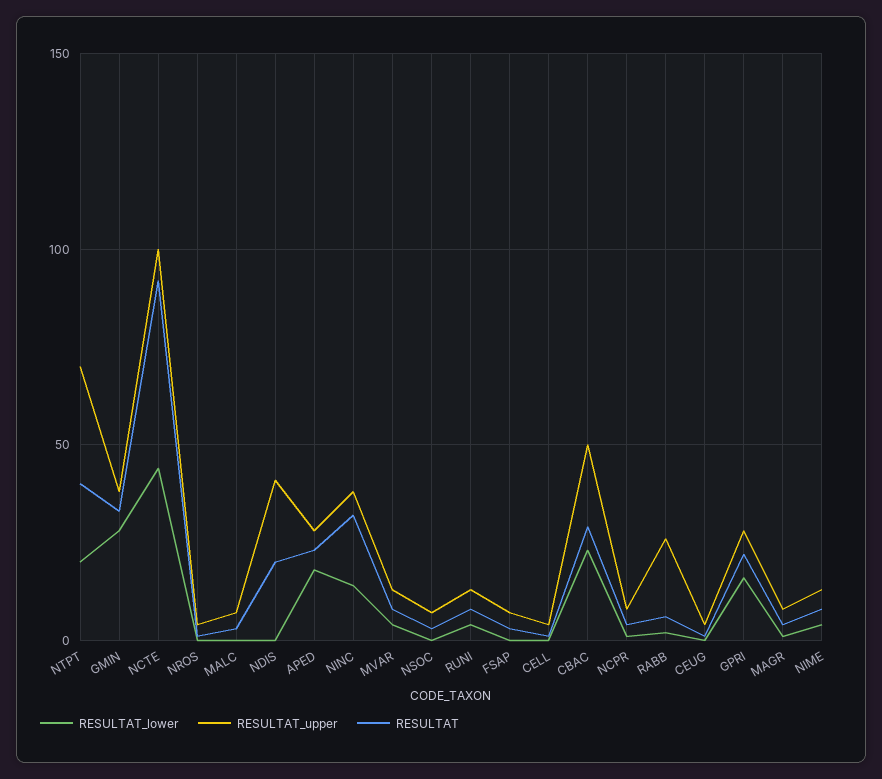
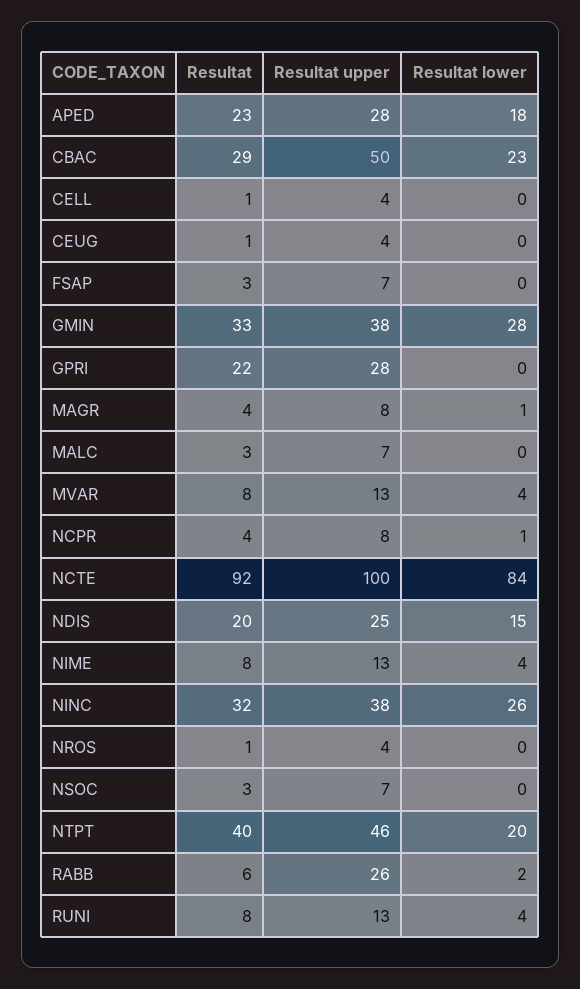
  {
    "RESULTAT_lower": {
      "NTPT": 20,
      "GMIN": 28,
-     "NCTE": 45,
+     "NCTE": 84,
      "NROS": 0,
      "MALC": 0,
-     "NDIS": 0,
+     "NDIS": 15,
      "APED": 18,
-     "NINC": 15,
+     "NINC": 26,
      "MVAR": 4,
      "NSOC": 0,
      "RUNI": 4,
      "FSAP": 0,
      "CELL": 0,
      "CBAC": 23,
      "NCPR": 1,
      "RABB": 2,
      "CEUG": 0,
-     "GPRI": 15,
+     "GPRI": 0,
      "MAGR": 1,
      "NIME": 4
    },
    "RESULTAT_upper": {
-     "NTPT": 70,
+     "NTPT": 46,
      "GMIN": 38,
      "NCTE": 100,
      "NROS": 4,
      "MALC": 7,
-     "NDIS": 40,
+     "NDIS": 25,
      "APED": 28,
      "NINC": 38,
      "MVAR": 13,
      "NSOC": 7,
      "RUNI": 13,
      "FSAP": 7,
      "CELL": 4,
      "CBAC": 50,
      "NCPR": 8,
      "RABB": 26,
      "CEUG": 4,
      "GPRI": 28,
      "MAGR": 8,
      "NIME": 13
    },
    "RESULTAT": {
      "NTPT": 40,
      "GMIN": 33,
      "NCTE": 92,
      "NROS": 1,
      "MALC": 3,
      "NDIS": 20,
      "APED": 23,
      "NINC": 32,
      "MVAR": 8,
      "NSOC": 3,
      "RUNI": 8,
      "FSAP": 3,
      "CELL": 1,
      "CBAC": 29,
      "NCPR": 4,
      "RABB": 6,
      "CEUG": 1,
      "GPRI": 22,
      "MAGR": 4,
      "NIME": 8
    }
  }

